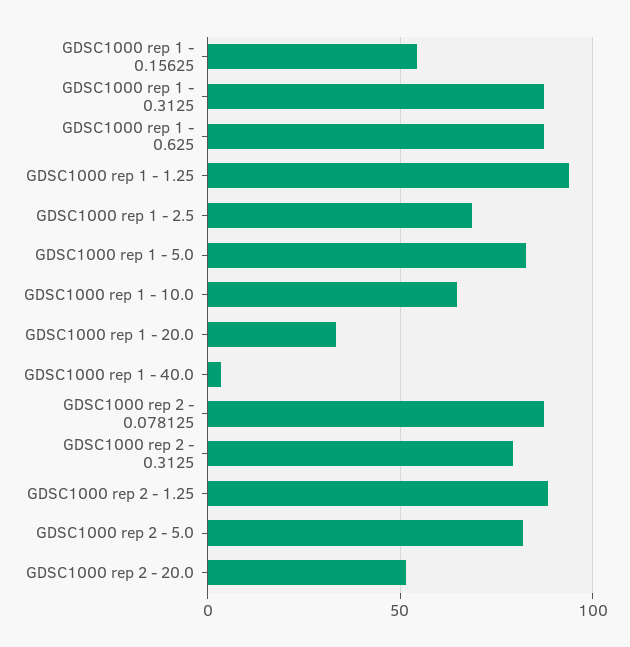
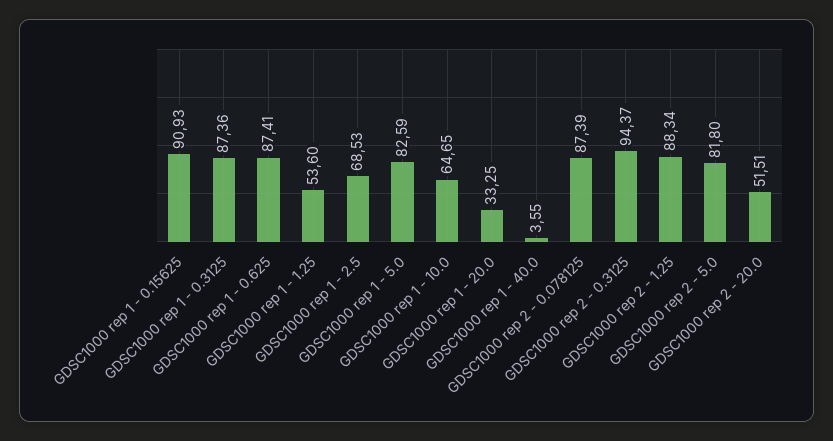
  {
-   "GDSC1000 rep 1 - 0.15625": 55,
+   "GDSC1000 rep 1 - 0.15625": 90.93,
    "GDSC1000 rep 1 - 0.3125": 87.36,
    "GDSC1000 rep 1 - 0.625": 87.41,
-   "GDSC1000 rep 1 - 1.25": 95,
+   "GDSC1000 rep 1 - 1.25": 53.6,
    "GDSC1000 rep 1 - 2.5": 68.53,
    "GDSC1000 rep 1 - 5.0": 82.59,
    "GDSC1000 rep 1 - 10.0": 64.65,
    "GDSC1000 rep 1 - 20.0": 33.25,
    "GDSC1000 rep 1 - 40.0": 3.55,
    "GDSC1000 rep 2 - 0.078125": 87.39,
-   "GDSC1000 rep 2 - 0.3125": 80,
+   "GDSC1000 rep 2 - 0.3125": 94.37,
    "GDSC1000 rep 2 - 1.25": 88.34,
    "GDSC1000 rep 2 - 5.0": 81.8,
    "GDSC1000 rep 2 - 20.0": 51.51
  }

